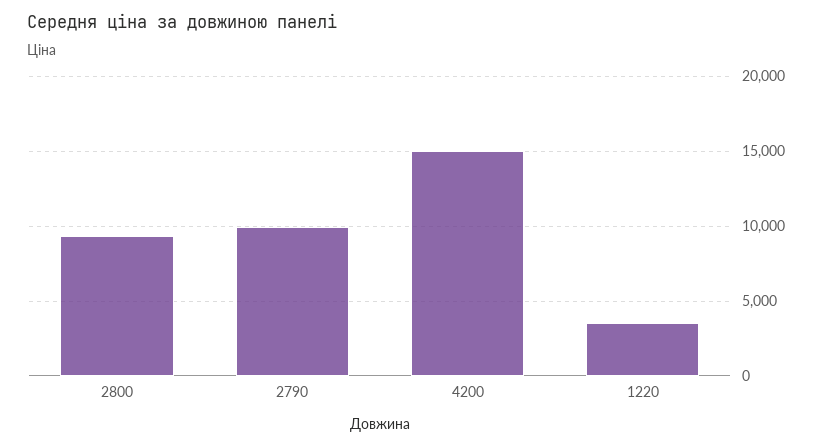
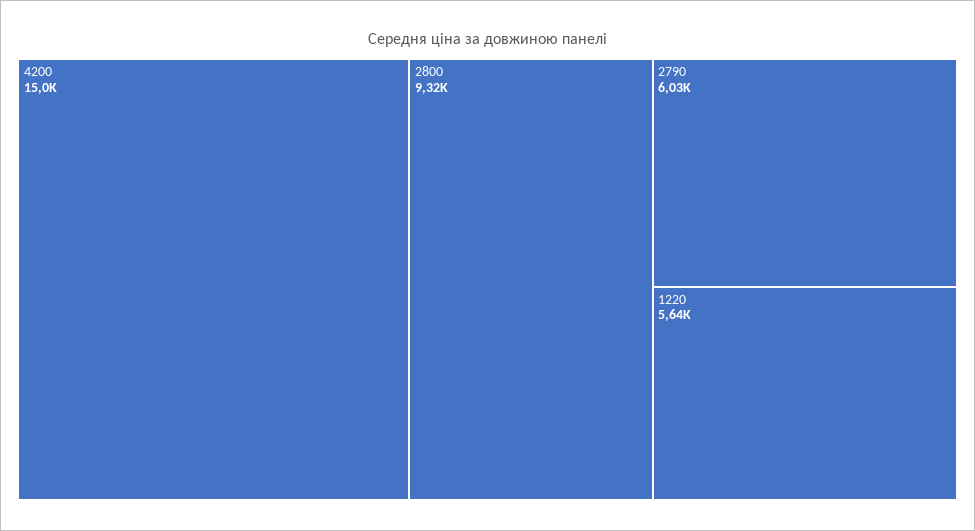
  {
    "2800": 9320,
-   "2790": 10000,
+   "2790": 6030,
    "4200": 15000,
-   "1220": 3500
+   "1220": 5640
  }

